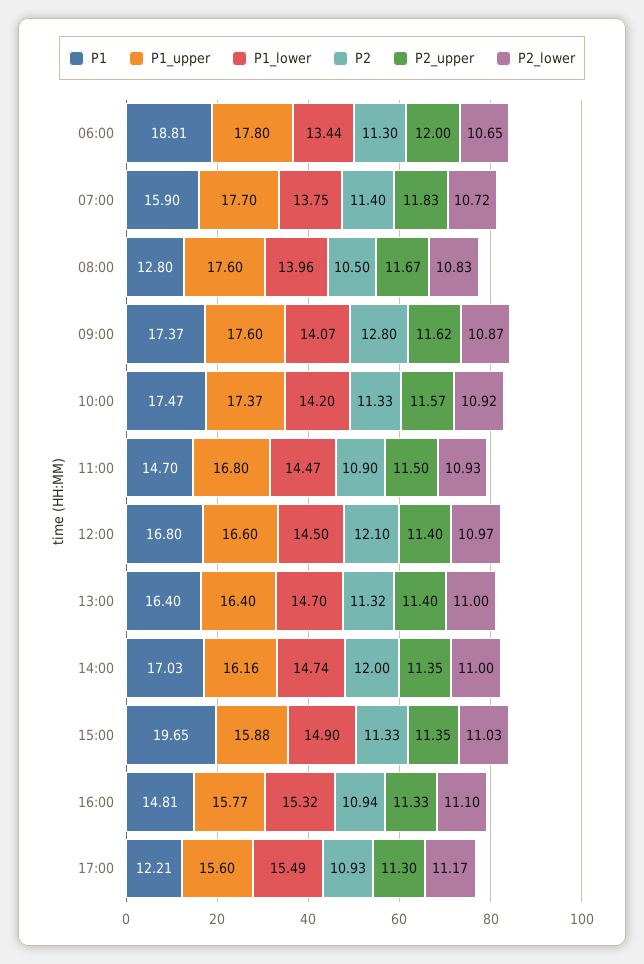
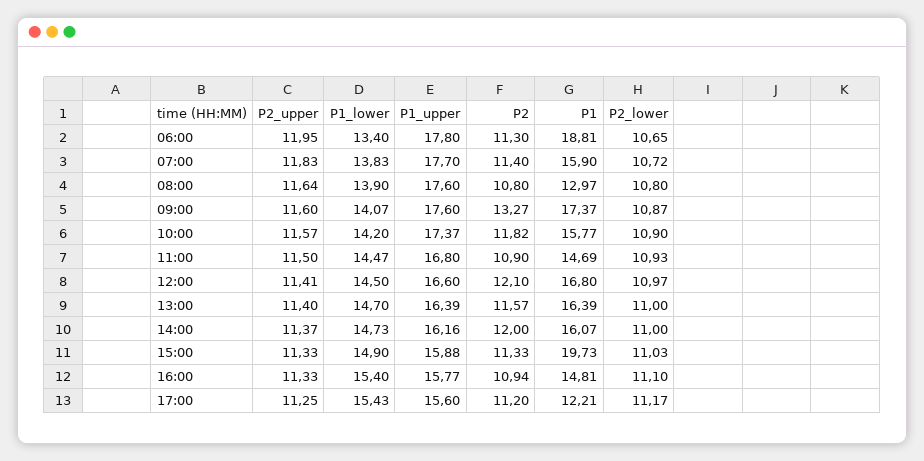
  {
    "P1": {
      "06:00": 18.81,
      "07:00": 15.9,
-     "08:00": 12.8,
+     "08:00": 12.97,
      "09:00": 17.37,
-     "10:00": 17.47,
+     "10:00": 15.77,
-     "11:00": 14.7,
+     "11:00": 14.69,
      "12:00": 16.8,
-     "13:00": 16.4,
+     "13:00": 16.39,
-     "14:00": 17.03,
+     "14:00": 16.07,
-     "15:00": 19.65,
+     "15:00": 19.73,
      "16:00": 14.81,
      "17:00": 12.21
    },
    "P1_upper": {
      "06:00": 17.8,
      "07:00": 17.7,
      "08:00": 17.6,
      "09:00": 17.6,
      "10:00": 17.37,
      "11:00": 16.8,
      "12:00": 16.6,
-     "13:00": 16.4,
+     "13:00": 16.39,
      "14:00": 16.16,
      "15:00": 15.88,
      "16:00": 15.77,
      "17:00": 15.6
    },
    "P1_lower": {
-     "06:00": 13.44,
+     "06:00": 13.4,
-     "07:00": 13.75,
+     "07:00": 13.83,
-     "08:00": 13.96,
+     "08:00": 13.9,
      "09:00": 14.07,
      "10:00": 14.2,
      "11:00": 14.47,
      "12:00": 14.5,
      "13:00": 14.7,
-     "14:00": 14.74,
+     "14:00": 14.73,
      "15:00": 14.9,
-     "16:00": 15.32,
+     "16:00": 15.4,
-     "17:00": 15.49
+     "17:00": 15.43
    },
    "P2": {
      "06:00": 11.3,
      "07:00": 11.4,
-     "08:00": 10.5,
+     "08:00": 10.8,
-     "09:00": 12.8,
+     "09:00": 13.27,
-     "10:00": 11.33,
+     "10:00": 11.82,
      "11:00": 10.9,
      "12:00": 12.1,
-     "13:00": 11.32,
+     "13:00": 11.57,
      "14:00": 12,
      "15:00": 11.33,
      "16:00": 10.94,
-     "17:00": 10.93
+     "17:00": 11.2
    },
    "P2_upper": {
-     "06:00": 12,
+     "06:00": 11.95,
      "07:00": 11.83,
-     "08:00": 11.67,
+     "08:00": 11.64,
-     "09:00": 11.62,
+     "09:00": 11.6,
      "10:00": 11.57,
      "11:00": 11.5,
-     "12:00": 11.4,
+     "12:00": 11.41,
      "13:00": 11.4,
-     "14:00": 11.35,
+     "14:00": 11.37,
-     "15:00": 11.35,
+     "15:00": 11.33,
      "16:00": 11.33,
-     "17:00": 11.3
+     "17:00": 11.25
    },
    "P2_lower": {
      "06:00": 10.65,
      "07:00": 10.72,
-     "08:00": 10.83,
+     "08:00": 10.8,
      "09:00": 10.87,
-     "10:00": 10.92,
+     "10:00": 10.9,
      "11:00": 10.93,
      "12:00": 10.97,
      "13:00": 11,
      "14:00": 11,
      "15:00": 11.03,
      "16:00": 11.1,
      "17:00": 11.17
    }
  }

